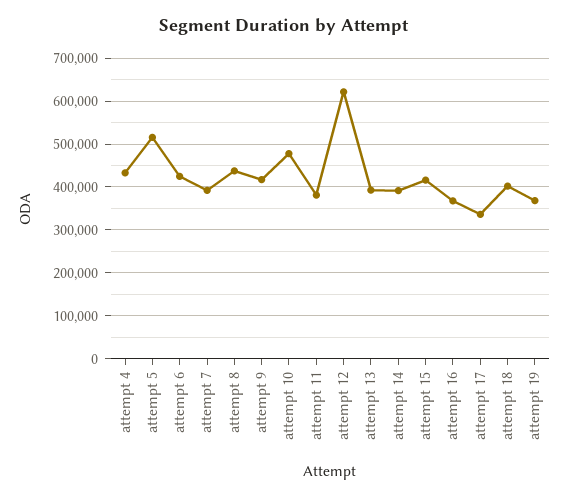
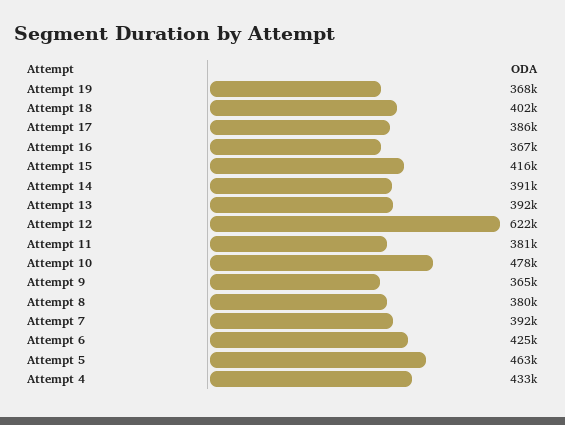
  {
    "attempt 4": 433000,
-   "attempt 5": 520000,
+   "attempt 5": 463000,
    "attempt 6": 425000,
    "attempt 7": 392000,
-   "attempt 8": 440000,
+   "attempt 8": 380000,
-   "attempt 9": 420000,
+   "attempt 9": 365000,
    "attempt 10": 478000,
    "attempt 11": 381000,
    "attempt 12": 622000,
    "attempt 13": 392000,
    "attempt 14": 391000,
    "attempt 15": 416000,
    "attempt 16": 367000,
-   "attempt 17": 340000,
+   "attempt 17": 386000,
    "attempt 18": 402000,
    "attempt 19": 368000
  }

